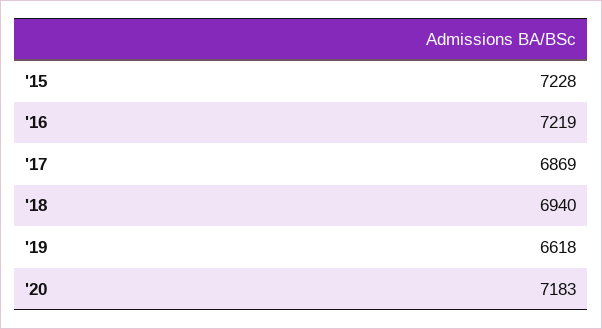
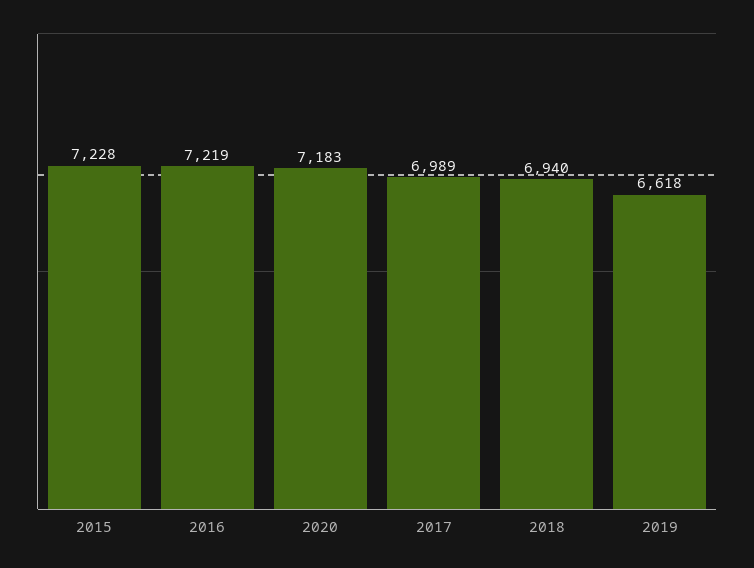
  {
    "'15": 7228,
    "'16": 7219,
-   "'17": 6869,
+   "'17": 6989,
    "'18": 6940,
    "'19": 6618,
    "'20": 7183
  }

